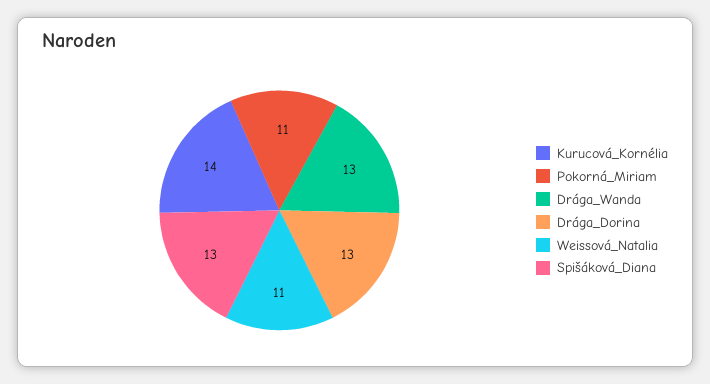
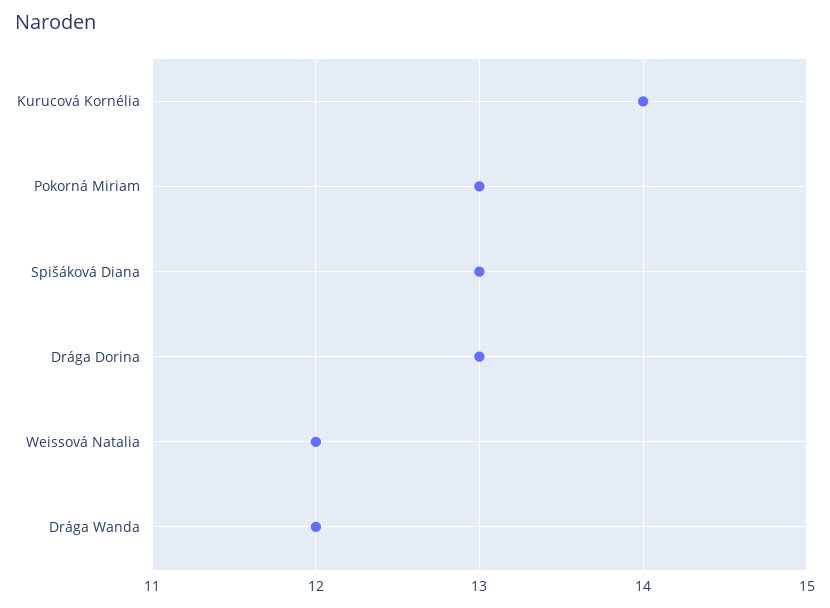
  {
    "Kurucová_Kornélia": 14,
-   "Pokorná_Miriam": 11,
+   "Pokorná_Miriam": 13,
-   "Drága_Wanda": 13,
+   "Drága_Wanda": 12,
    "Drága_Dorina": 13,
-   "Weissová_Natalia": 11,
+   "Weissová_Natalia": 12,
    "Spišáková_Diana": 13
  }

